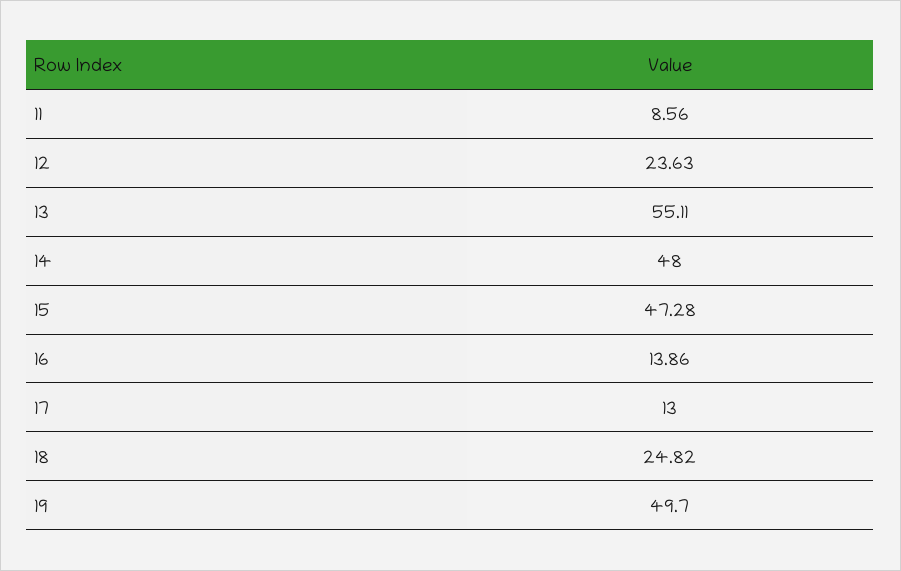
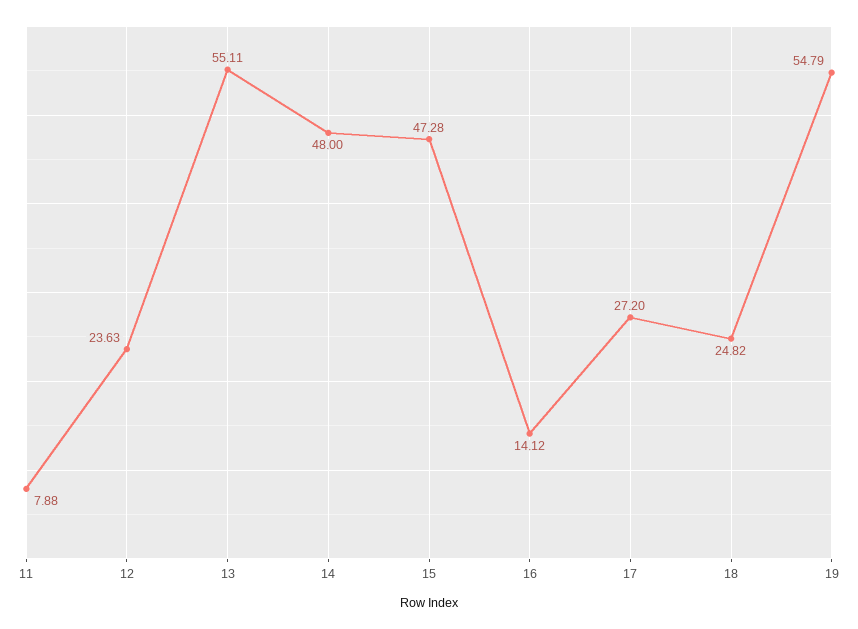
  {
-   "11": 8.56,
+   "11": 7.88,
    "12": 23.63,
    "13": 55.11,
    "14": 48,
    "15": 47.28,
-   "16": 13.86,
+   "16": 14.12,
-   "17": 13,
+   "17": 27.2,
    "18": 24.82,
-   "19": 49.7
+   "19": 54.79
  }

